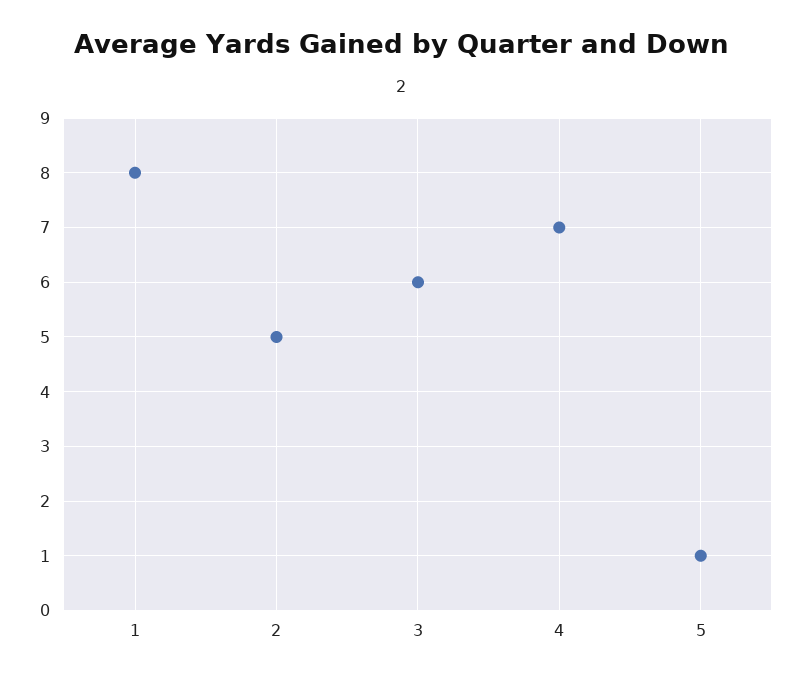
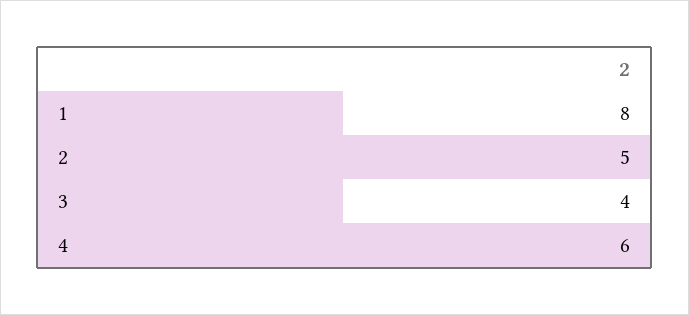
  {
    "1": 8,
    "2": 5,
-   "3": 6,
+   "3": 4,
-   "4": 7,
+   "4": 6
-   "5": 1
  }

